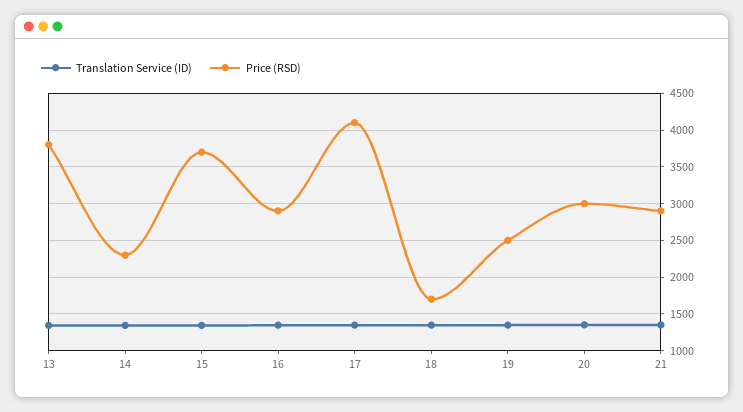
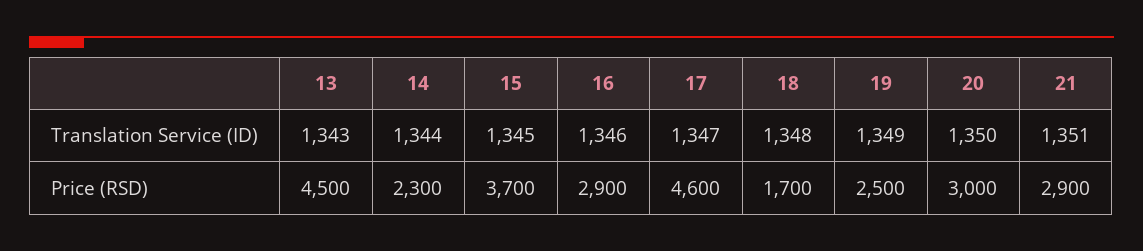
  {
    "Translation Service (ID)": {
      "13": 1343,
      "14": 1344,
      "15": 1345,
      "16": 1346,
      "17": 1347,
      "18": 1348,
      "19": 1349,
      "20": 1350,
      "21": 1351
    },
    "Price (RSD)": {
-     "13": 3800,
+     "13": 4500,
      "14": 2300,
      "15": 3700,
      "16": 2900,
-     "17": 4100,
+     "17": 4600,
      "18": 1700,
      "19": 2500,
      "20": 3000,
      "21": 2900
    }
  }

